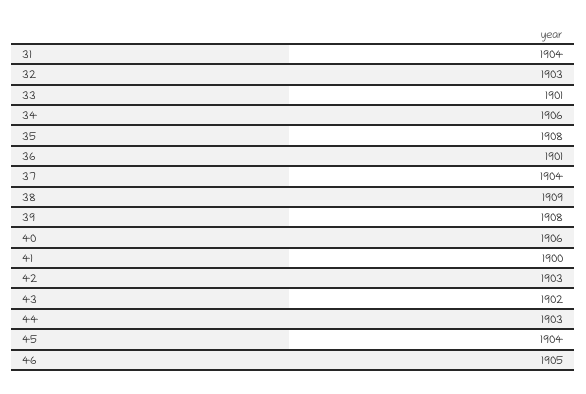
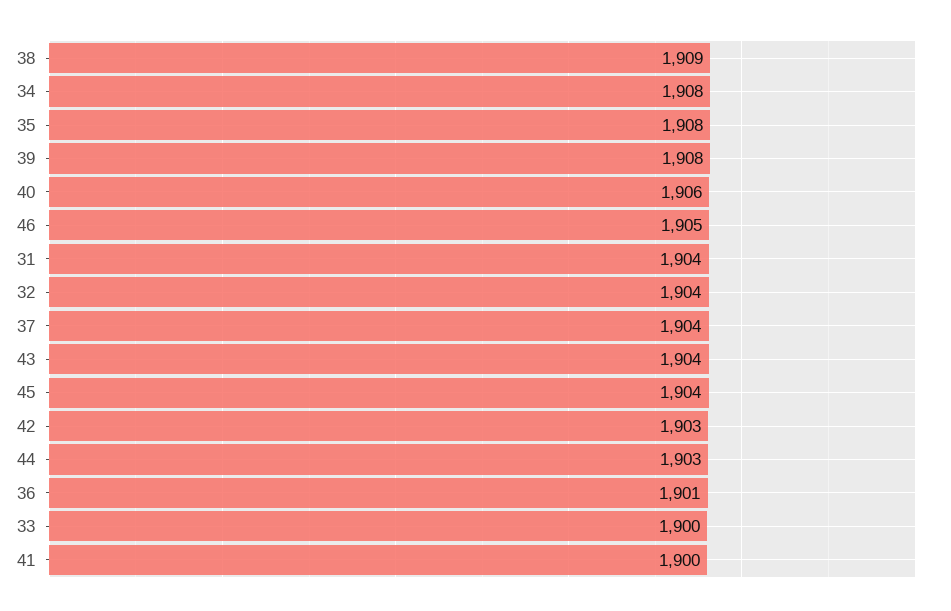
  {
    "31": 1904,
-   "32": 1903,
+   "32": 1904,
-   "33": 1901,
+   "33": 1900,
-   "34": 1906,
+   "34": 1908,
    "35": 1908,
    "36": 1901,
    "37": 1904,
    "38": 1909,
    "39": 1908,
    "40": 1906,
    "41": 1900,
    "42": 1903,
-   "43": 1902,
+   "43": 1904,
    "44": 1903,
    "45": 1904,
    "46": 1905
  }

